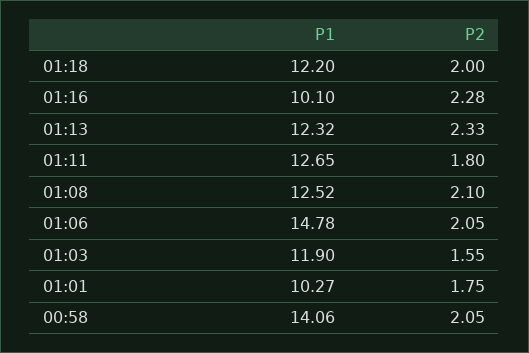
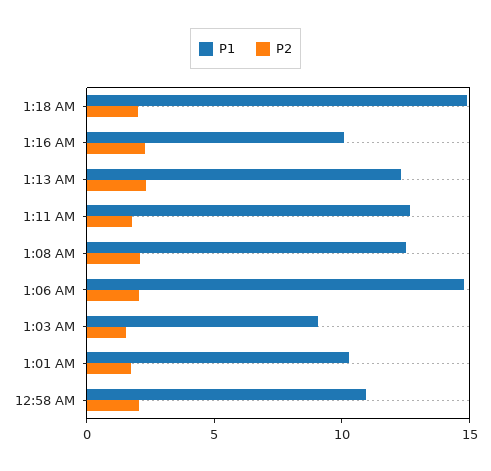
  {
    "P1": {
-     "01:18": 12.2,
+     "01:18": 15,
      "01:16": 10.1,
      "01:13": 12.32,
      "01:11": 12.65,
      "01:08": 12.52,
      "01:06": 14.78,
-     "01:03": 11.9,
+     "01:03": 9,
      "01:01": 10.27,
-     "00:58": 14.06
+     "00:58": 11
    },
    "P2": {
      "01:18": 2,
      "01:16": 2.28,
      "01:13": 2.33,
      "01:11": 1.8,
      "01:08": 2.1,
      "01:06": 2.05,
      "01:03": 1.55,
      "01:01": 1.75,
      "00:58": 2.05
    }
  }

